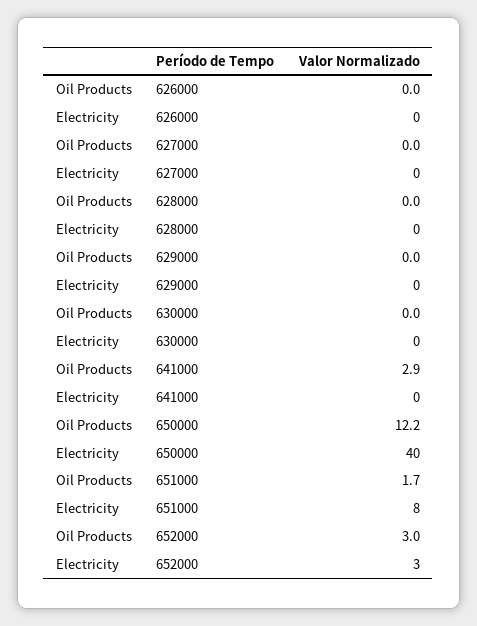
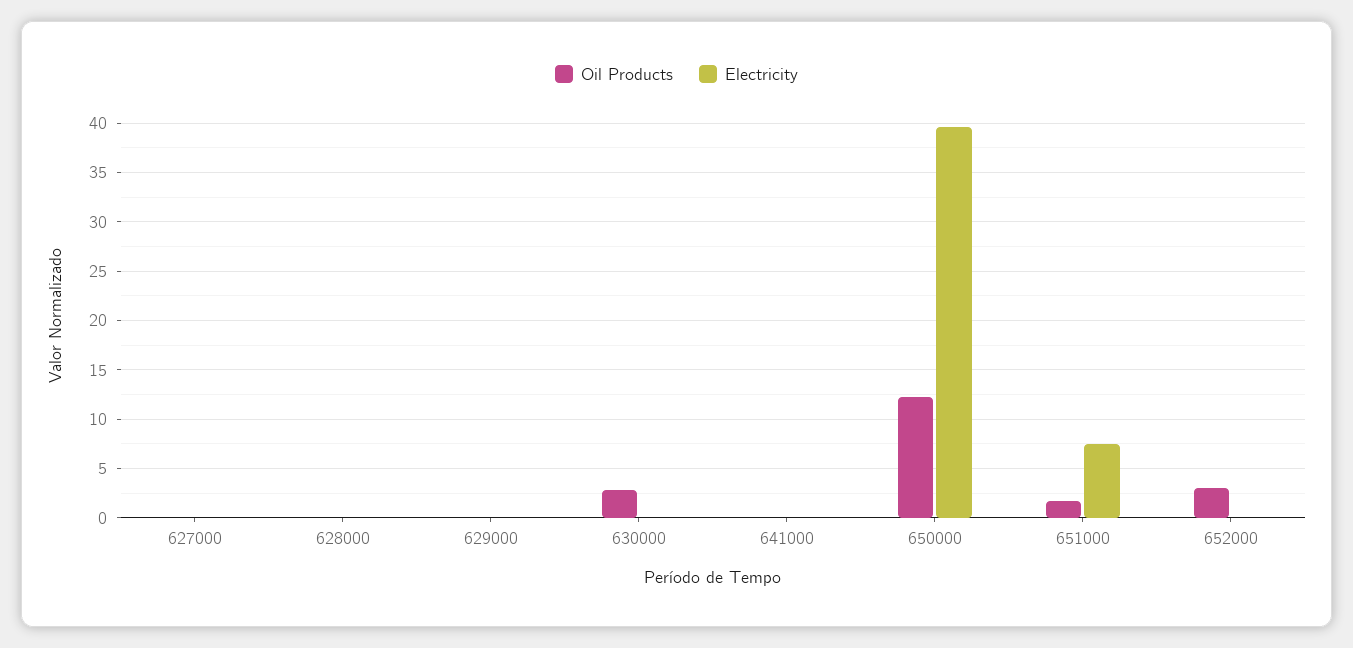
  {
    "Oil Products": {
-     "626000": 0,
      "627000": 0,
      "628000": 0,
      "629000": 0,
-     "630000": 0,
+     "630000": 3,
-     "641000": 2.9,
+     "641000": 0,
      "650000": 12.2,
      "651000": 1.7,
      "652000": 3
    },
    "Electricity": {
-     "626000": 0,
      "627000": 0,
      "628000": 0,
      "629000": 0,
      "630000": 0,
      "641000": 0,
      "650000": 40,
      "651000": 8,
-     "652000": 3
+     "652000": 0
    }
  }

